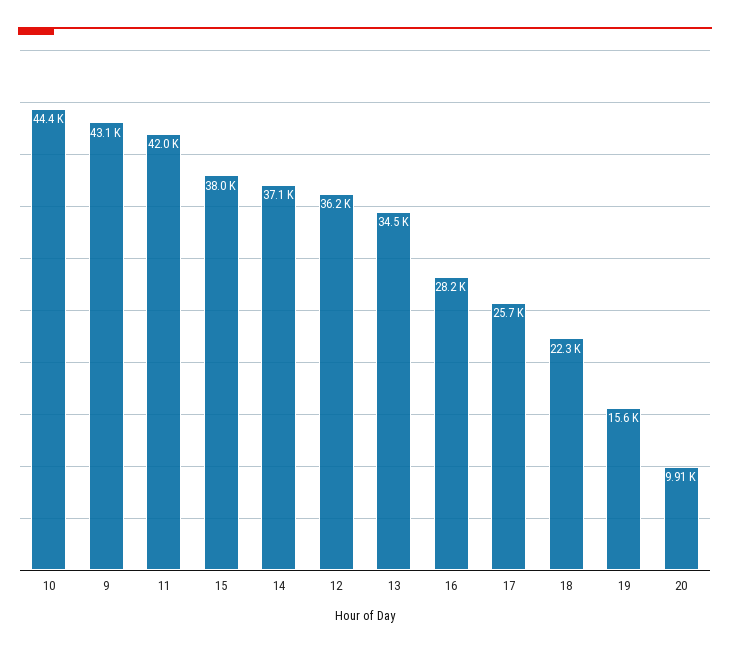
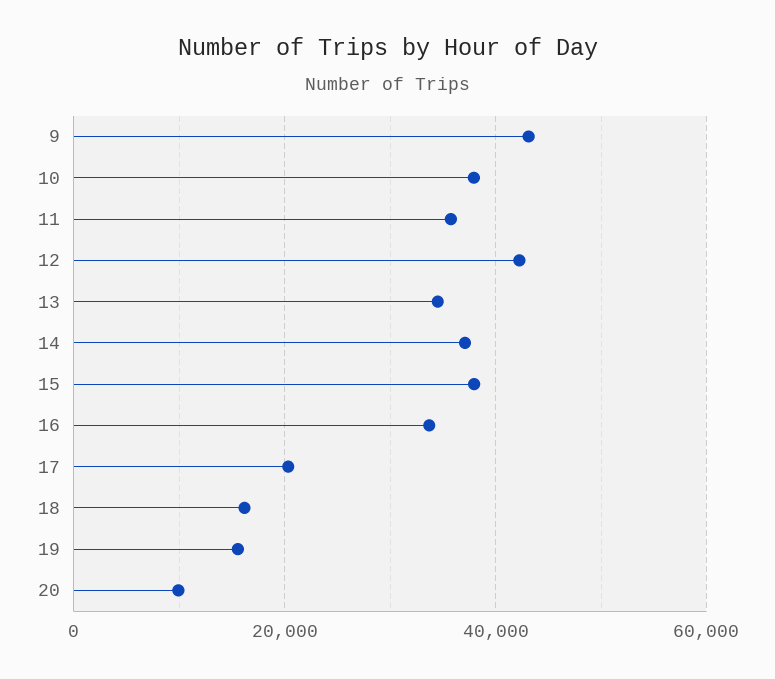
  {
-   "10": 44400,
+   "10": 38000,
    "9": 43100,
-   "11": 42000,
+   "11": 36000,
    "15": 38000,
    "14": 37100,
-   "12": 36200,
+   "12": 42000,
    "13": 34500,
-   "16": 28200,
+   "16": 34000,
-   "17": 25700,
+   "17": 20000,
-   "18": 22300,
+   "18": 16000,
    "19": 15600,
    "20": 9910
  }

